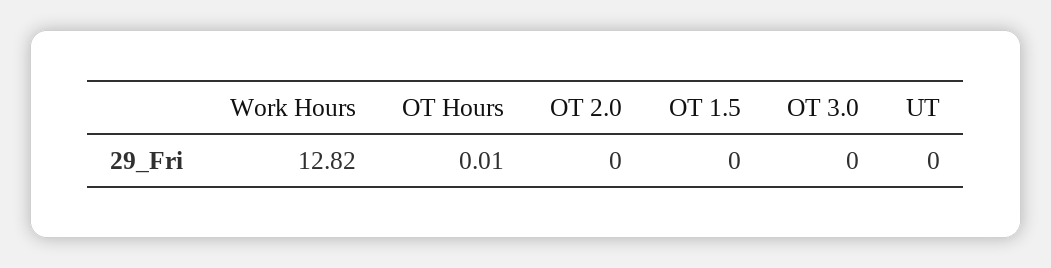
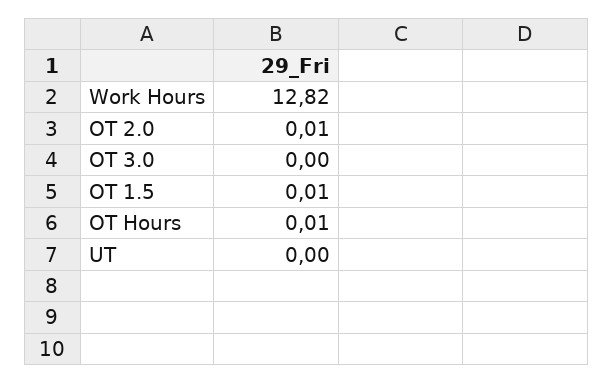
  {
    "Work Hours": 12.82,
    "OT Hours": 0.01,
-   "OT 2.0": 0,
+   "OT 2.0": 0.01,
-   "OT 1.5": 0,
+   "OT 1.5": 0.01,
    "OT 3.0": 0,
    "UT": 0
  }

